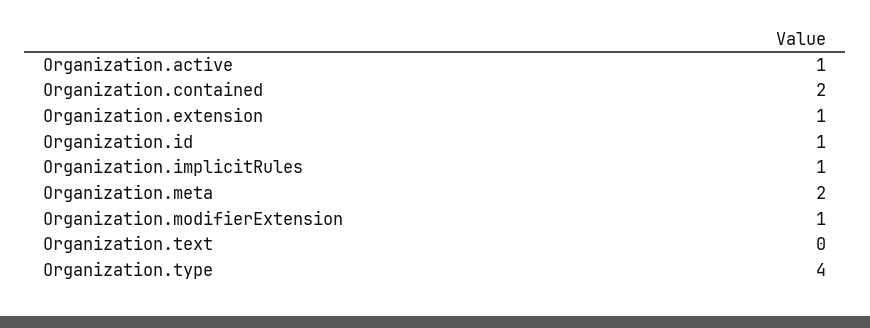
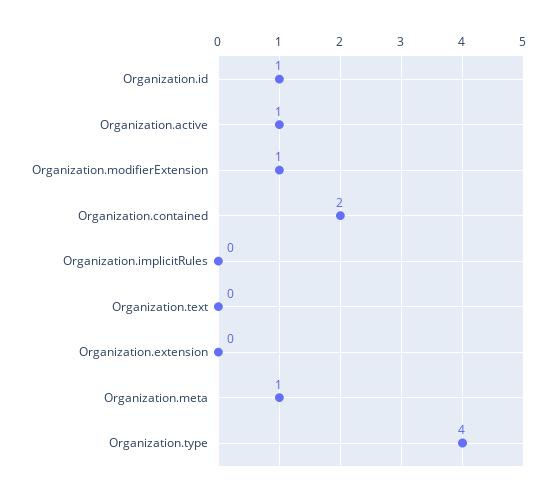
  {
    "Organization.active": 1,
    "Organization.contained": 2,
-   "Organization.extension": 1,
+   "Organization.extension": 0,
    "Organization.id": 1,
-   "Organization.implicitRules": 1,
+   "Organization.implicitRules": 0,
-   "Organization.meta": 2,
+   "Organization.meta": 1,
    "Organization.modifierExtension": 1,
    "Organization.text": 0,
    "Organization.type": 4
  }

